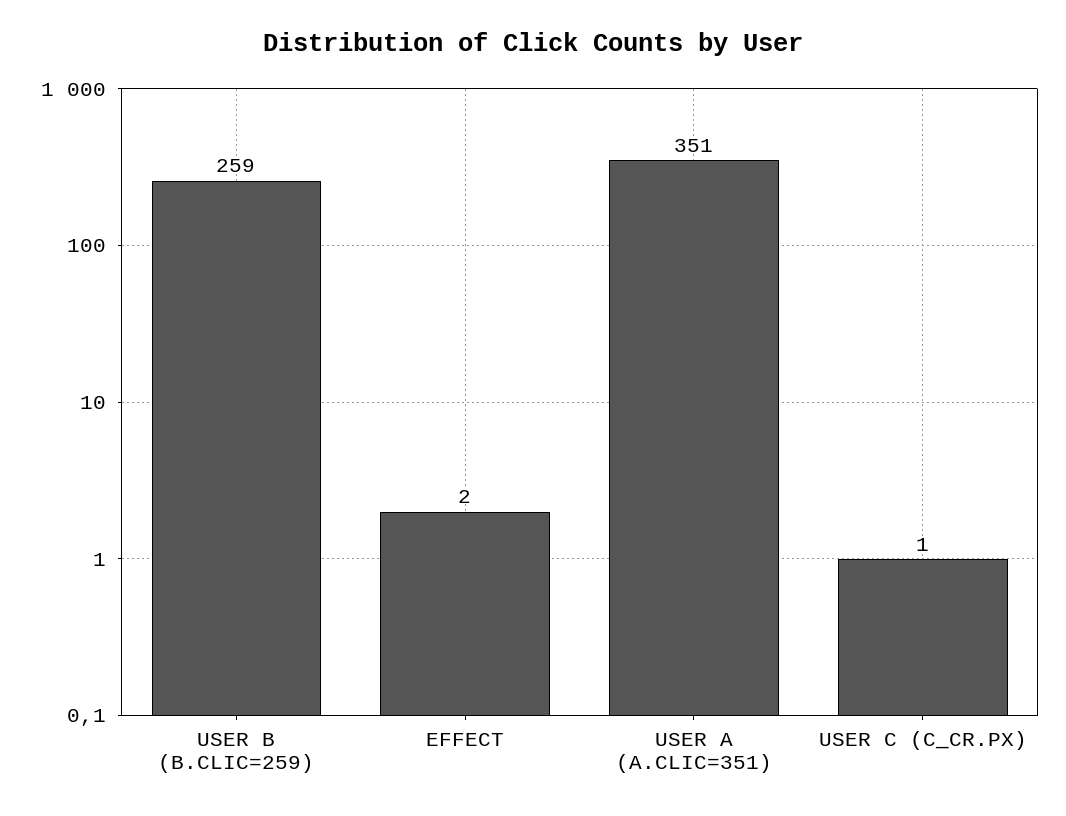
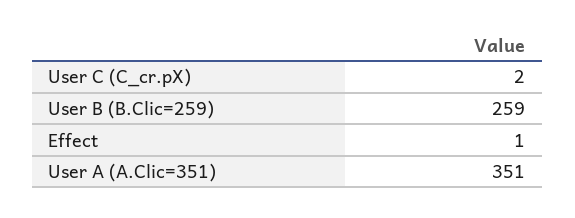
  {
    "USER B (B.CLIC=259)": 259,
-   "EFFECT": 2,
+   "EFFECT": 1,
    "USER A (A.CLIC=351)": 351,
-   "USER C (C_CR.PX)": 1
+   "USER C (C_CR.PX)": 2
  }

